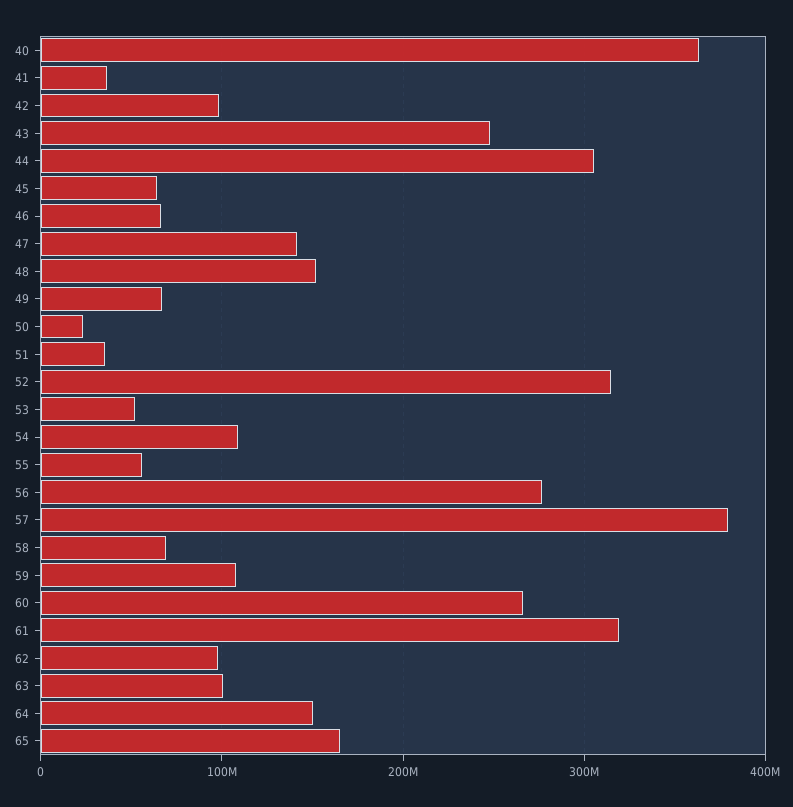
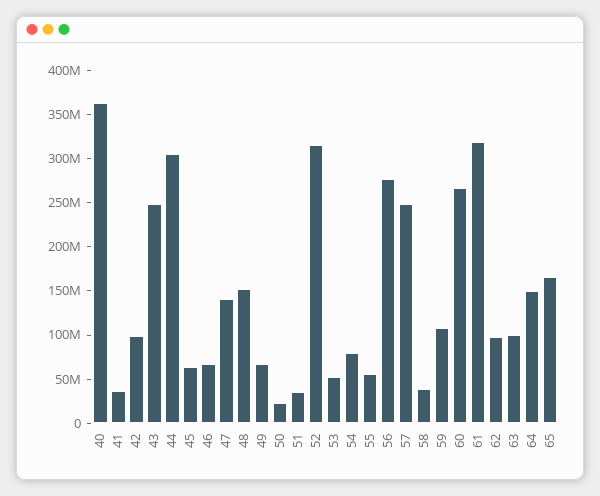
  {
    "40": 360000000,
    "41": 40000000,
    "42": 100000000,
    "43": 250000000,
    "44": 310000000,
    "45": 60000000,
    "46": 70000000,
    "47": 140000000,
    "48": 150000000,
    "49": 70000000,
    "50": 20000000,
    "51": 40000000,
    "52": 310000000,
    "53": 50000000,
-   "54": 110000000,
+   "54": 80000000,
    "55": 60000000,
    "56": 280000000,
-   "57": 380000000,
+   "57": 250000000,
-   "58": 70000000,
+   "58": 40000000,
    "59": 110000000,
    "60": 270000000,
    "61": 320000000,
    "62": 100000000,
    "63": 100000000,
    "64": 150000000,
    "65": 170000000
  }

